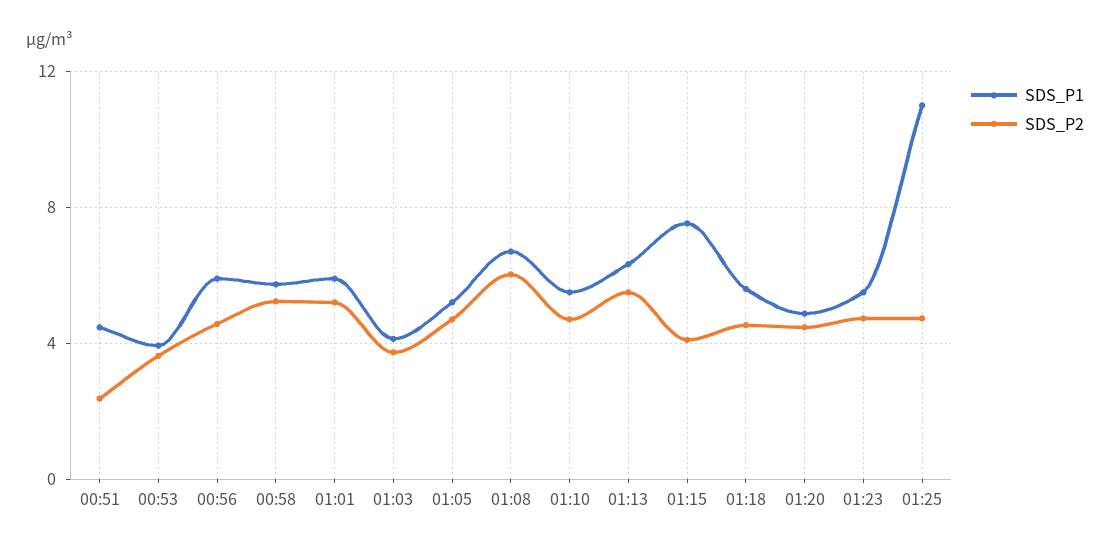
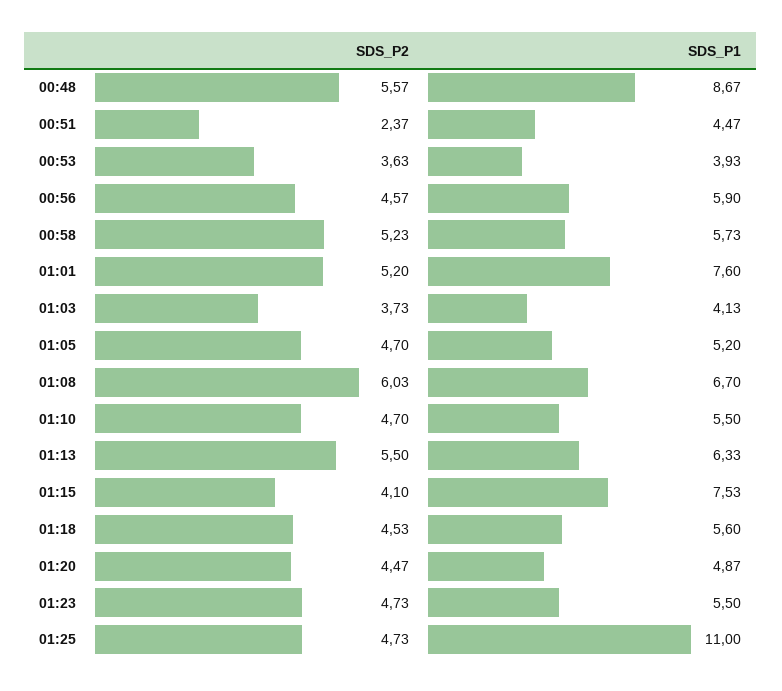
  {
    "SDS_P1": {
      "00:51": 4.47,
      "00:53": 3.93,
      "00:56": 5.9,
      "00:58": 5.73,
-     "01:01": 6,
+     "01:01": 7.6,
      "01:03": 4.13,
      "01:05": 5.2,
      "01:08": 6.7,
      "01:10": 5.5,
      "01:13": 6.33,
      "01:15": 7.53,
      "01:18": 5.6,
      "01:20": 4.87,
      "01:23": 5.5,
-     "01:25": 11
+     "01:25": 11,
+     "00:48": 8.67
    },
    "SDS_P2": {
      "00:51": 2.37,
      "00:53": 3.63,
      "00:56": 4.57,
      "00:58": 5.23,
      "01:01": 5.2,
      "01:03": 3.73,
      "01:05": 4.7,
      "01:08": 6.03,
      "01:10": 4.7,
      "01:13": 5.5,
      "01:15": 4.1,
      "01:18": 4.53,
      "01:20": 4.47,
      "01:23": 4.73,
-     "01:25": 4.73
+     "01:25": 4.73,
+     "00:48": 5.57
    }
  }

